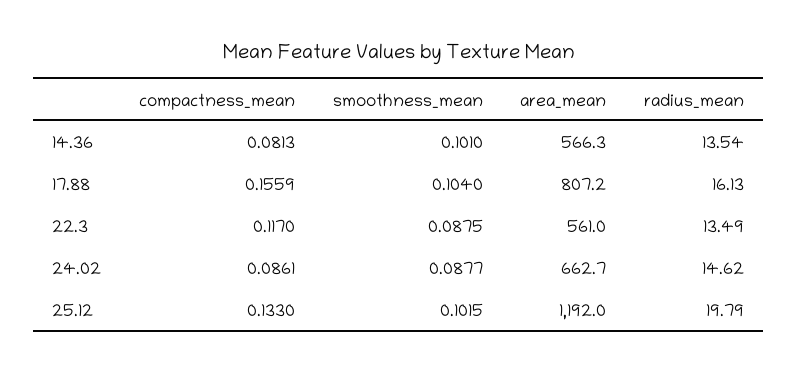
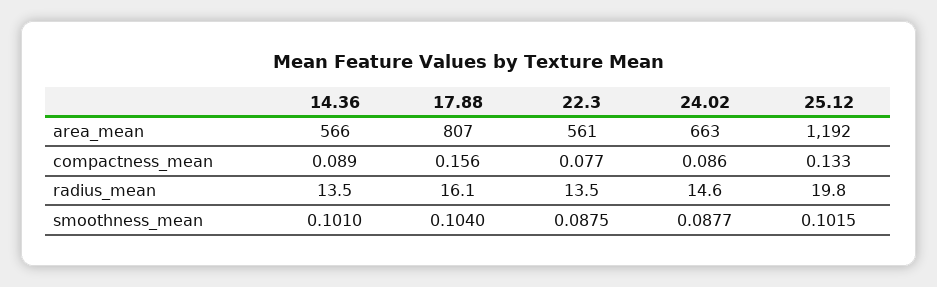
  {
    "compactness_mean": {
-     "14.36": 0.0813,
+     "14.36": 0.089,
      "17.88": 0.1559,
-     "22.3": 0.117,
+     "22.3": 0.077,
      "24.02": 0.0861,
      "25.12": 0.133
    },
    "smoothness_mean": {
      "14.36": 0.101,
      "17.88": 0.104,
      "22.3": 0.0875,
      "24.02": 0.0877,
      "25.12": 0.1015
    },
    "area_mean": {
      "14.36": 566.3,
      "17.88": 807.2,
      "22.3": 561,
      "24.02": 662.7,
      "25.12": 1192
    },
    "radius_mean": {
      "14.36": 13.54,
      "17.88": 16.13,
      "22.3": 13.49,
      "24.02": 14.62,
      "25.12": 19.79
    }
  }

